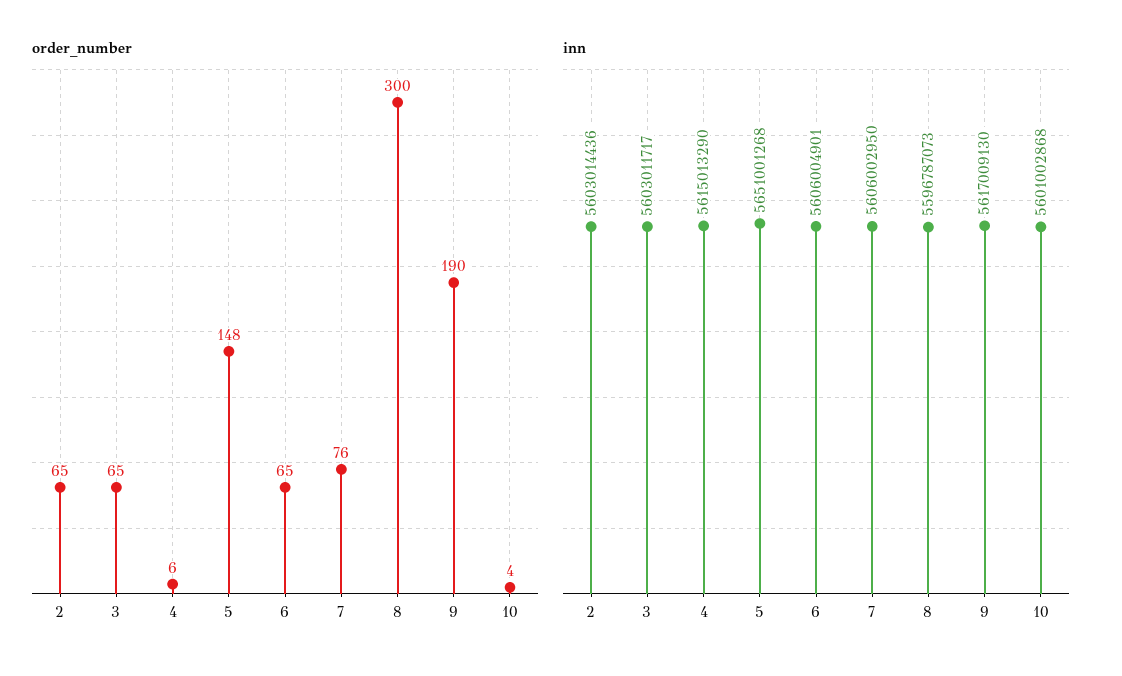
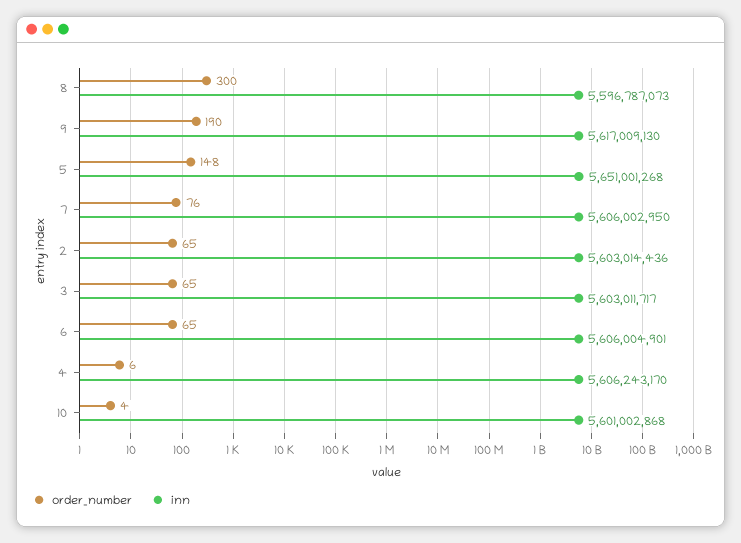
  {
    "order_number": {
      "2": 65,
      "3": 65,
      "4": 6,
      "5": 148,
      "6": 65,
      "7": 76,
      "8": 300,
      "9": 190,
      "10": 4
    },
    "inn": {
      "2": 5603014436,
      "3": 5603011717,
-     "4": 5615013290,
+     "4": 5606243170,
      "5": 5651001268,
      "6": 5606004901,
      "7": 5606002950,
      "8": 5596787073,
      "9": 5617009130,
      "10": 5601002868
    }
  }

